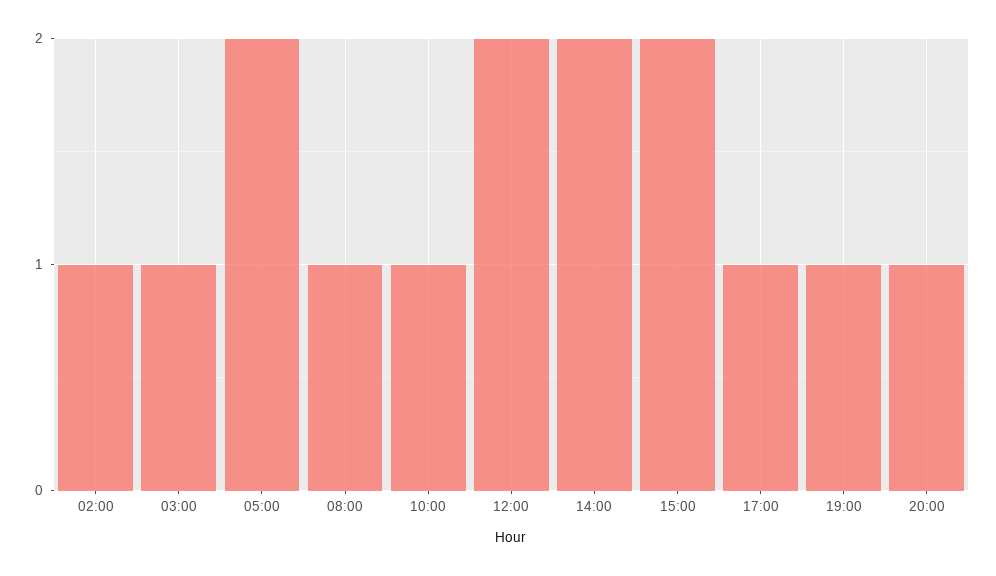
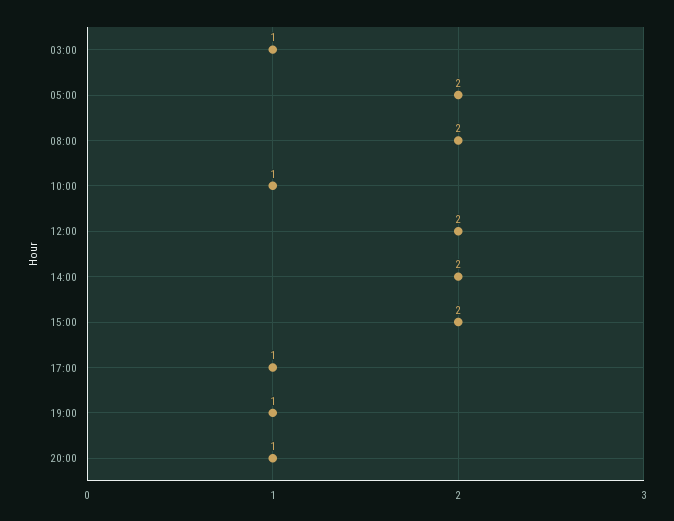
  {
-   "02:00": 1,
    "03:00": 1,
    "05:00": 2,
-   "08:00": 1,
+   "08:00": 2,
    "10:00": 1,
    "12:00": 2,
    "14:00": 2,
    "15:00": 2,
    "17:00": 1,
    "19:00": 1,
    "20:00": 1
  }

